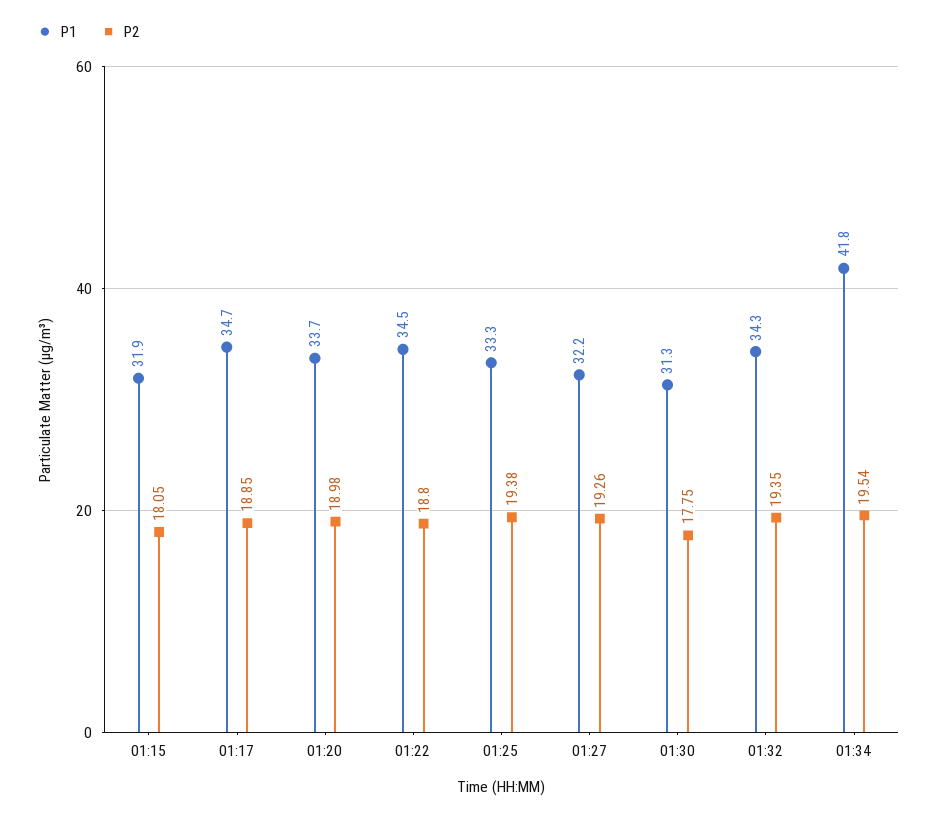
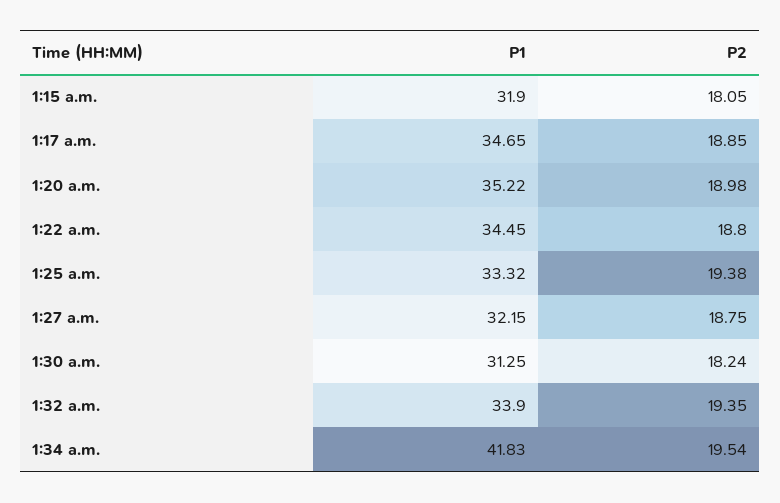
  {
    "P1": {
      "01:15": 31.9,
      "01:17": 34.65,
-     "01:20": 33.7,
+     "01:20": 35.22,
      "01:22": 34.45,
      "01:25": 33.32,
      "01:27": 32.15,
      "01:30": 31.25,
-     "01:32": 34.3,
+     "01:32": 33.9,
      "01:34": 41.83
    },
    "P2": {
      "01:15": 18.05,
      "01:17": 18.85,
      "01:20": 18.98,
      "01:22": 18.8,
      "01:25": 19.38,
-     "01:27": 19.26,
+     "01:27": 18.75,
-     "01:30": 17.75,
+     "01:30": 18.24,
      "01:32": 19.35,
      "01:34": 19.54
    }
  }

